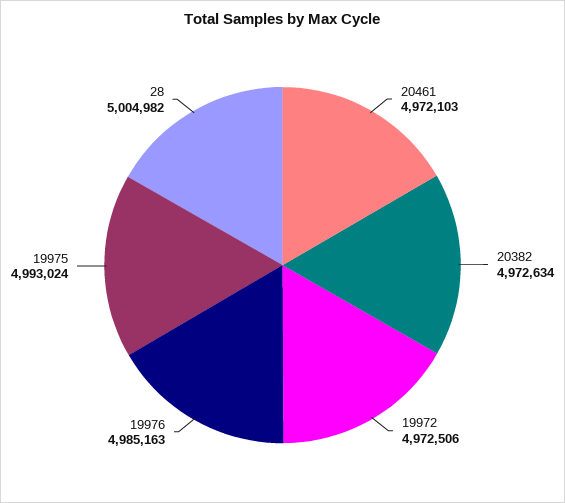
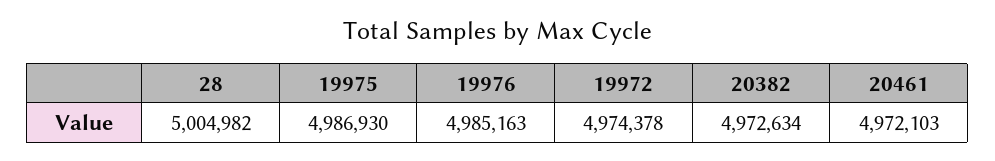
  {
    "20461": 4972103,
    "20382": 4972634,
-   "19972": 4972506,
+   "19972": 4974378,
    "19976": 4985163,
-   "19975": 4993024,
+   "19975": 4986930,
    "28": 5004982
  }

